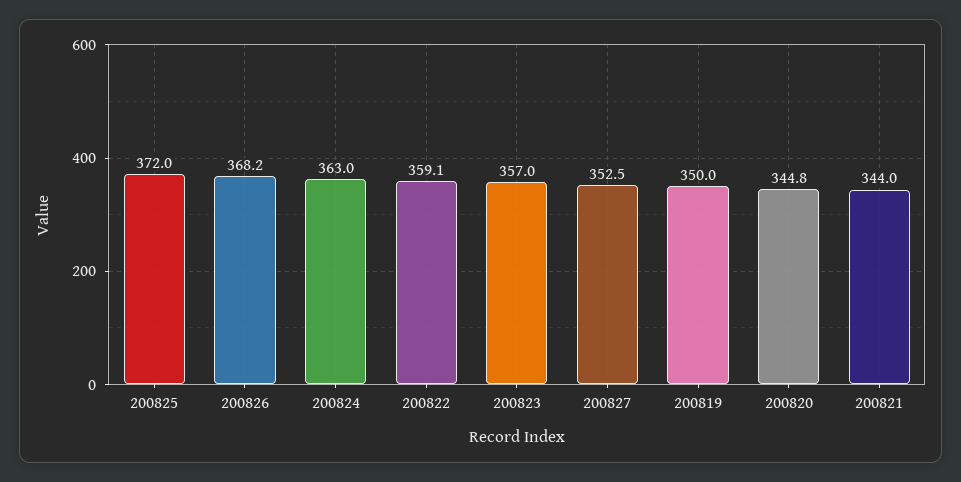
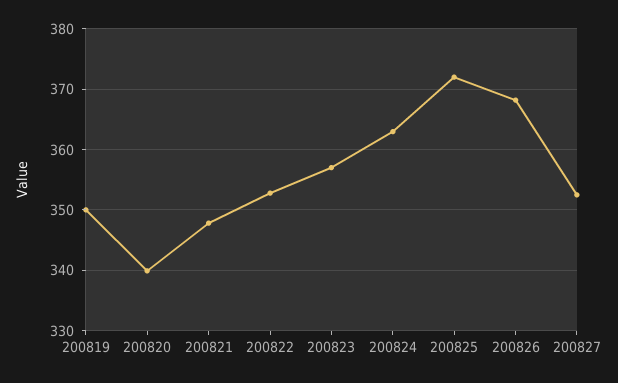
  {
    "200825": 372,
    "200826": 368.2,
    "200824": 363,
-   "200822": 359.1,
+   "200822": 353,
    "200823": 357,
    "200827": 352.5,
    "200819": 350,
-   "200820": 344.8,
+   "200820": 340,
-   "200821": 344
+   "200821": 348
  }

